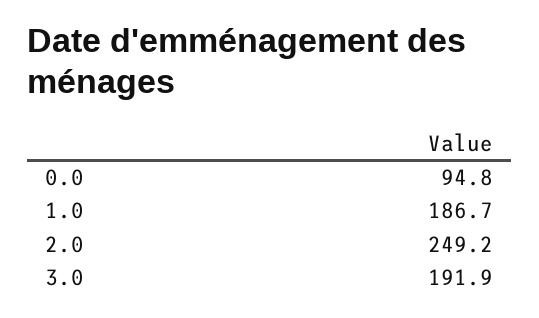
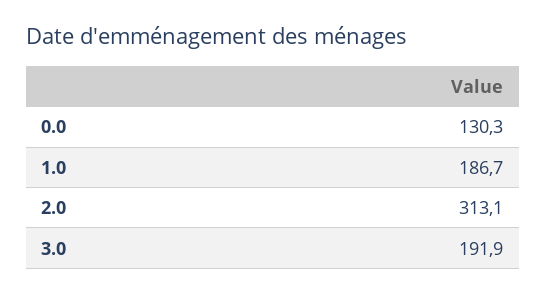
  {
-   "0.0": 94.8,
+   "0.0": 130.3,
    "1.0": 186.7,
-   "2.0": 249.2,
+   "2.0": 313.1,
    "3.0": 191.9
  }

